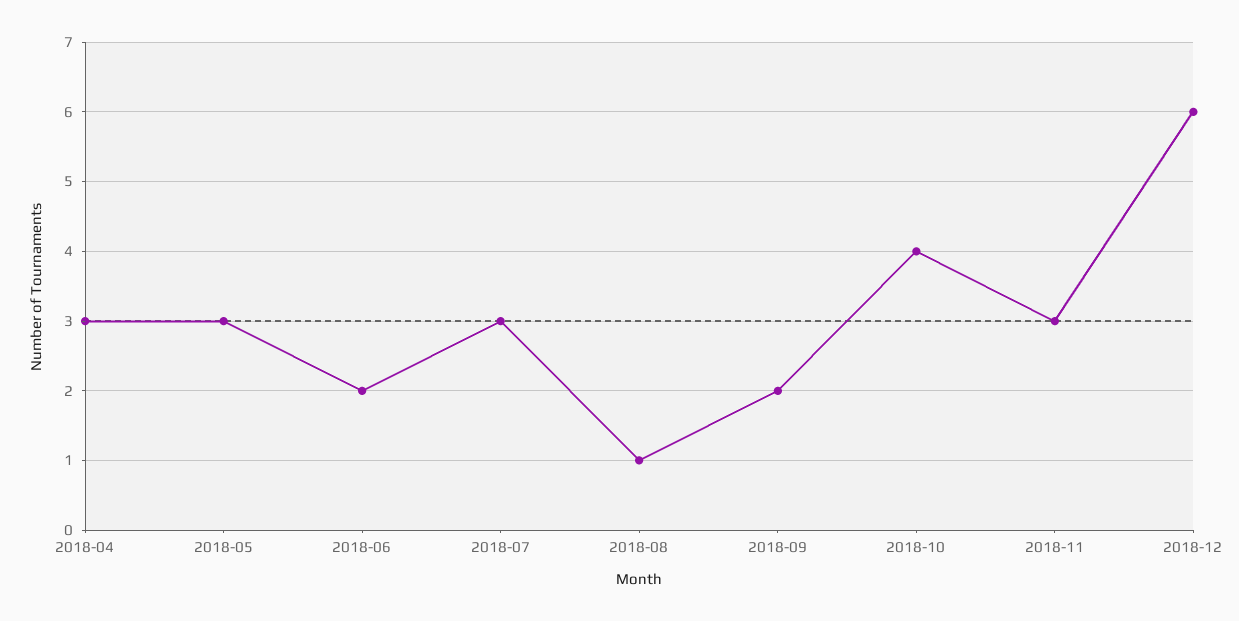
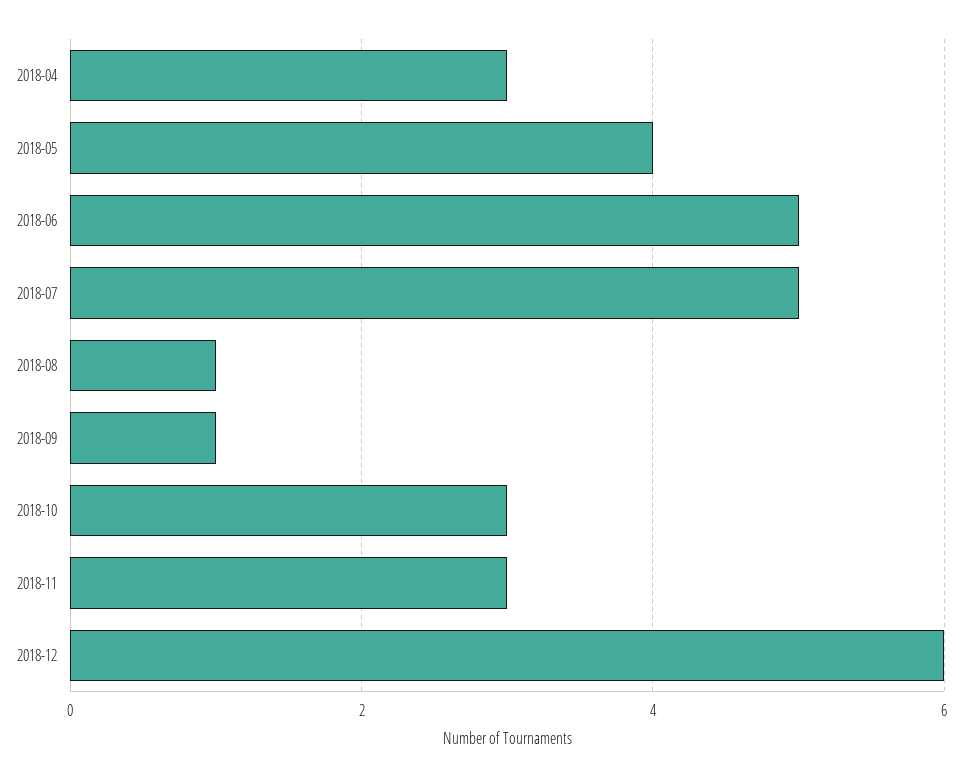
  {
    "2018-04": 3,
-   "2018-05": 3,
+   "2018-05": 4,
-   "2018-06": 2,
+   "2018-06": 5,
-   "2018-07": 3,
+   "2018-07": 5,
    "2018-08": 1,
-   "2018-09": 2,
+   "2018-09": 1,
-   "2018-10": 4,
+   "2018-10": 3,
    "2018-11": 3,
    "2018-12": 6
  }

